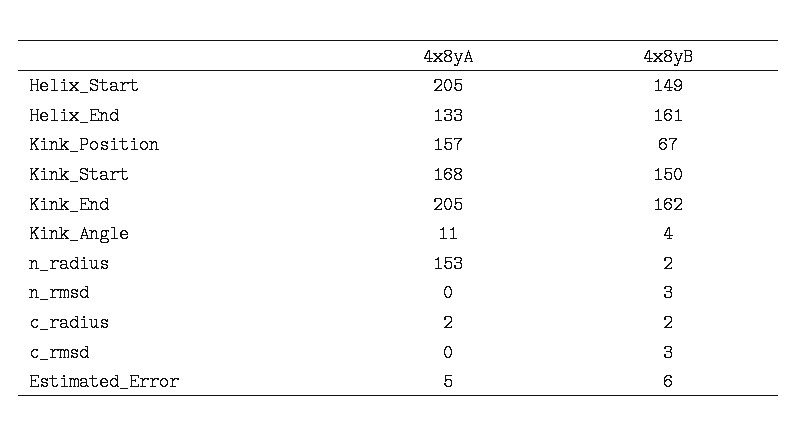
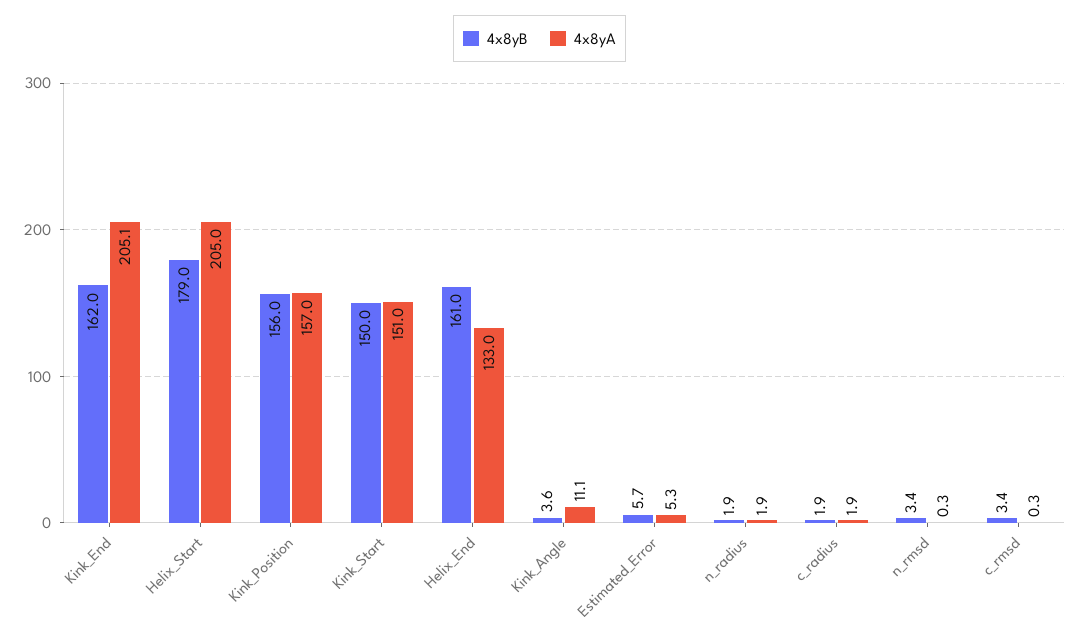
  {
    "4x8yA": {
      "Helix_Start": 205,
      "Helix_End": 133,
      "Kink_Position": 157,
-     "Kink_Start": 168,
+     "Kink_Start": 151,
      "Kink_End": 205.1,
      "Kink_Angle": 11.1,
-     "n_radius": 153,
+     "n_radius": 1.9,
      "n_rmsd": 0.3,
      "c_radius": 1.9,
      "c_rmsd": 0.3,
      "Estimated_Error": 5.3
    },
    "4x8yB": {
-     "Helix_Start": 149,
+     "Helix_Start": 179,
      "Helix_End": 161,
-     "Kink_Position": 67,
+     "Kink_Position": 156,
      "Kink_Start": 150,
      "Kink_End": 162,
      "Kink_Angle": 3.6,
      "n_radius": 1.9,
      "n_rmsd": 3.4,
      "c_radius": 1.9,
      "c_rmsd": 3.4,
      "Estimated_Error": 5.7
    }
  }

